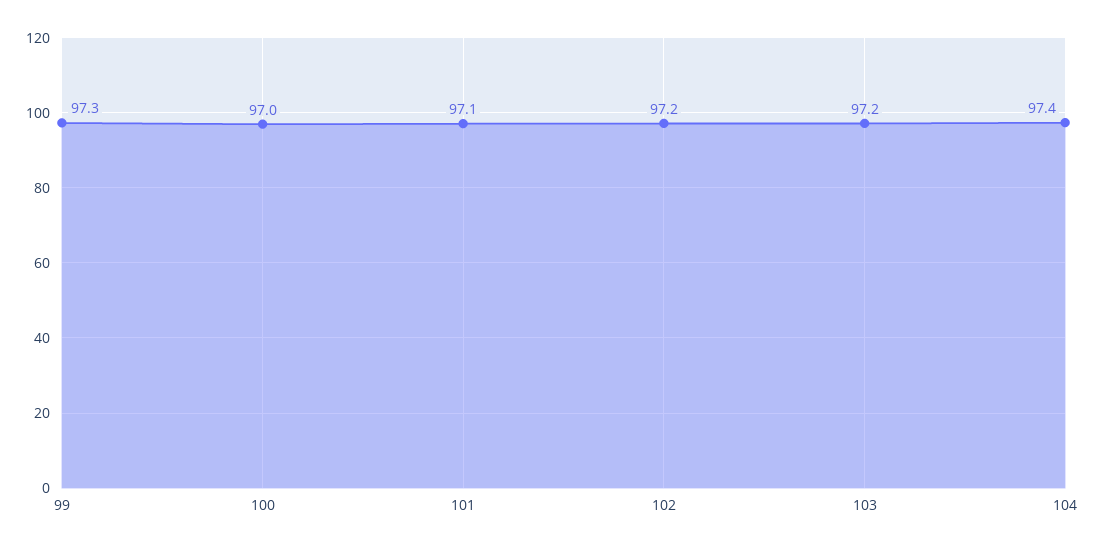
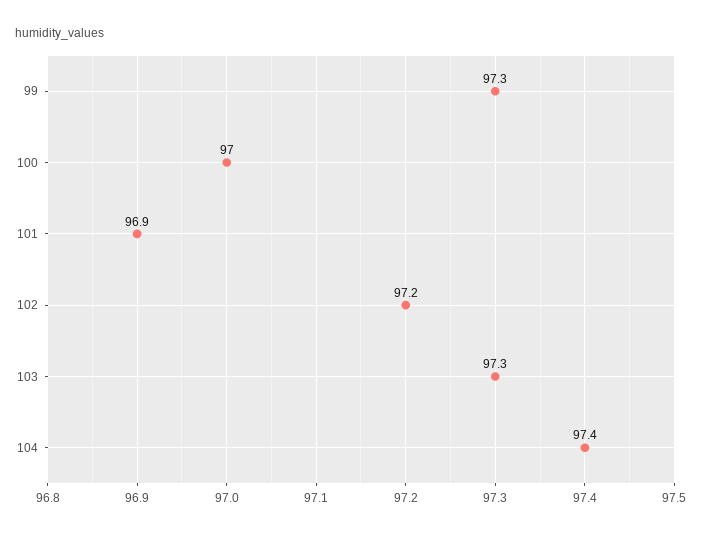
  {
    "99": 97.3,
    "100": 97,
-   "101": 97.1,
+   "101": 96.9,
    "102": 97.2,
-   "103": 97.2,
+   "103": 97.3,
    "104": 97.4
  }

